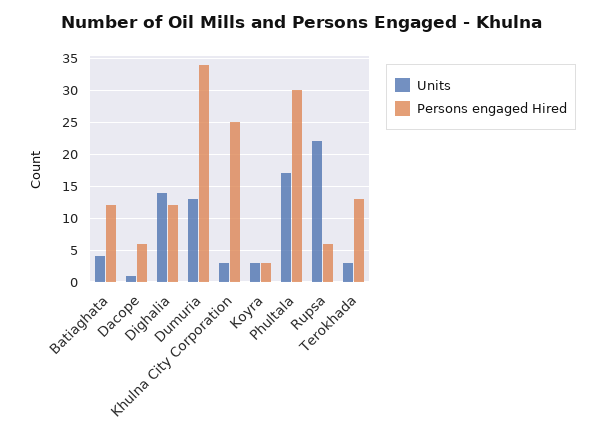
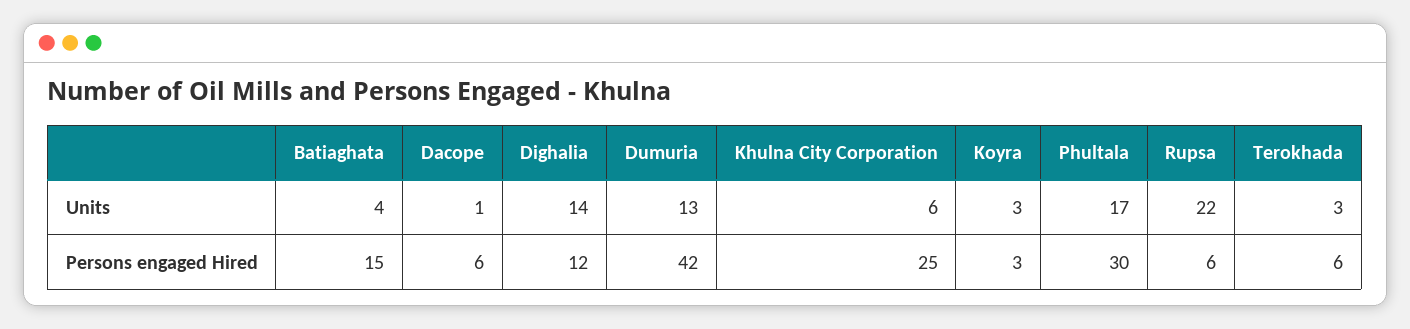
  {
    "Units": {
      "Batiaghata": 4,
      "Dacope": 1,
      "Dighalia": 14,
      "Dumuria": 13,
-     "Khulna City Corporation": 3,
+     "Khulna City Corporation": 6,
      "Koyra": 3,
      "Phultala": 17,
      "Rupsa": 22,
      "Terokhada": 3
    },
    "Persons engaged Hired": {
-     "Batiaghata": 12,
+     "Batiaghata": 15,
      "Dacope": 6,
      "Dighalia": 12,
-     "Dumuria": 34,
+     "Dumuria": 42,
      "Khulna City Corporation": 25,
      "Koyra": 3,
      "Phultala": 30,
      "Rupsa": 6,
-     "Terokhada": 13
+     "Terokhada": 6
    }
  }

